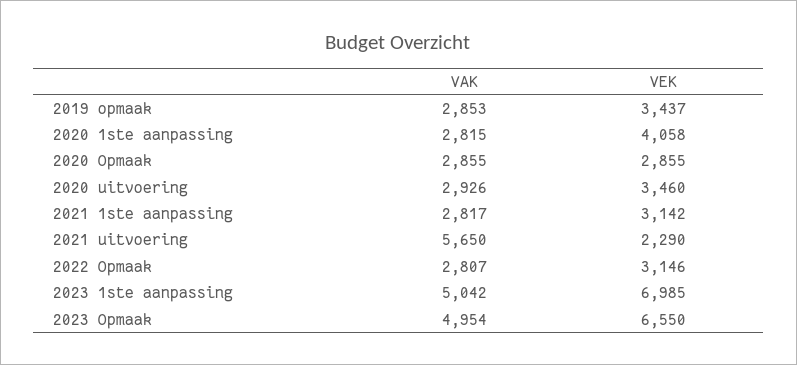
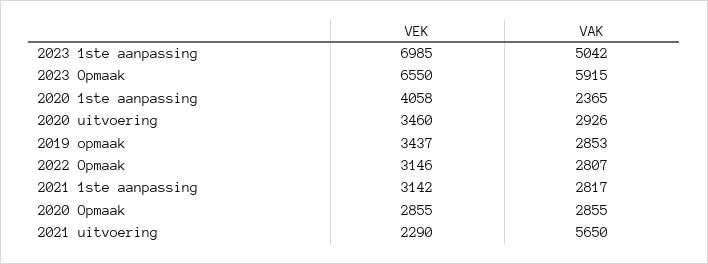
  {
    "VAK": {
      "2019 opmaak": 2853,
-     "2020 1ste aanpassing": 2815,
+     "2020 1ste aanpassing": 2365,
      "2020 Opmaak": 2855,
      "2020 uitvoering": 2926,
      "2021 1ste aanpassing": 2817,
      "2021 uitvoering": 5650,
      "2022 Opmaak": 2807,
      "2023 1ste aanpassing": 5042,
-     "2023 Opmaak": 4954
+     "2023 Opmaak": 5915
    },
    "VEK": {
      "2019 opmaak": 3437,
      "2020 1ste aanpassing": 4058,
      "2020 Opmaak": 2855,
      "2020 uitvoering": 3460,
      "2021 1ste aanpassing": 3142,
      "2021 uitvoering": 2290,
      "2022 Opmaak": 3146,
      "2023 1ste aanpassing": 6985,
      "2023 Opmaak": 6550
    }
  }

